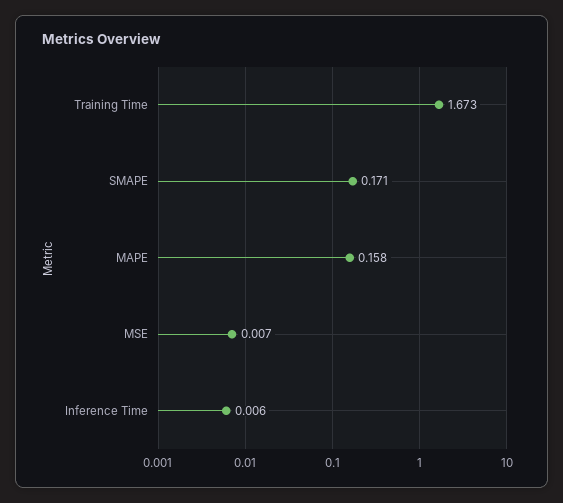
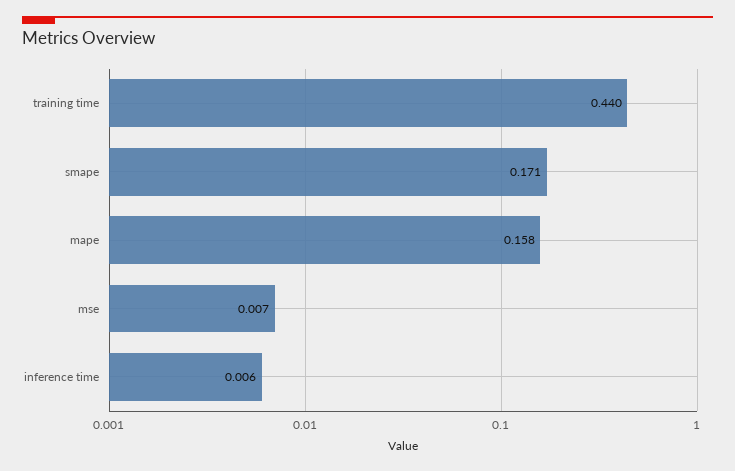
  {
-   "Training Time": 1.673,
+   "Training Time": 0.44,
    "SMAPE": 0.171,
    "MAPE": 0.158,
    "MSE": 0.007,
    "Inference Time": 0.006
  }

